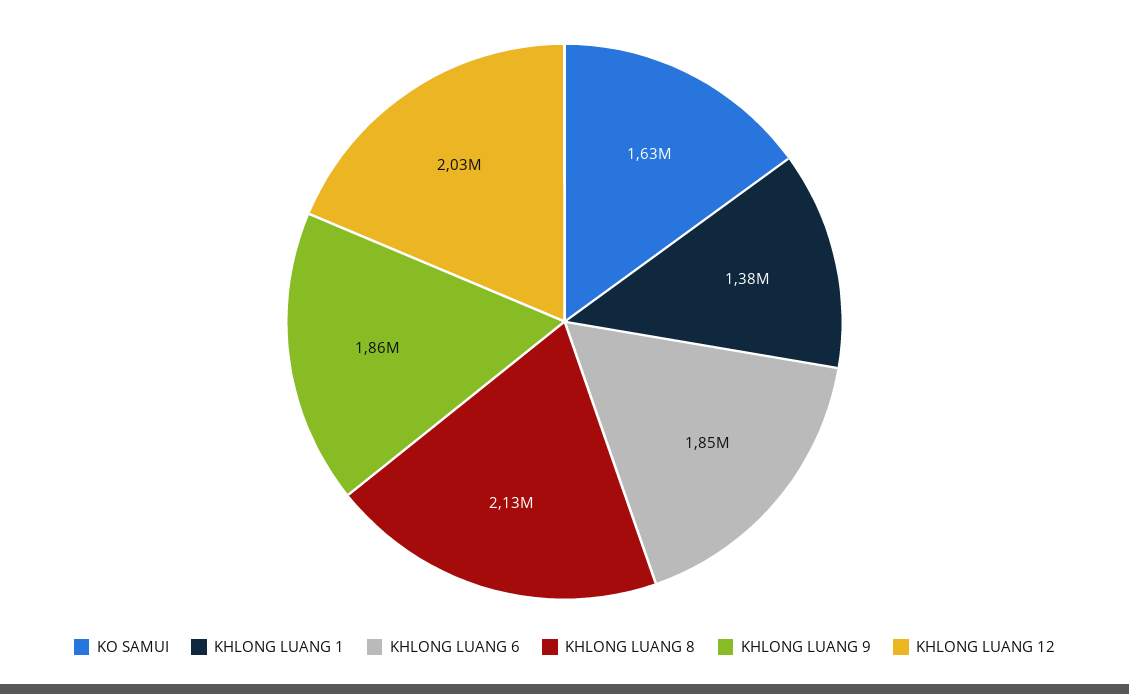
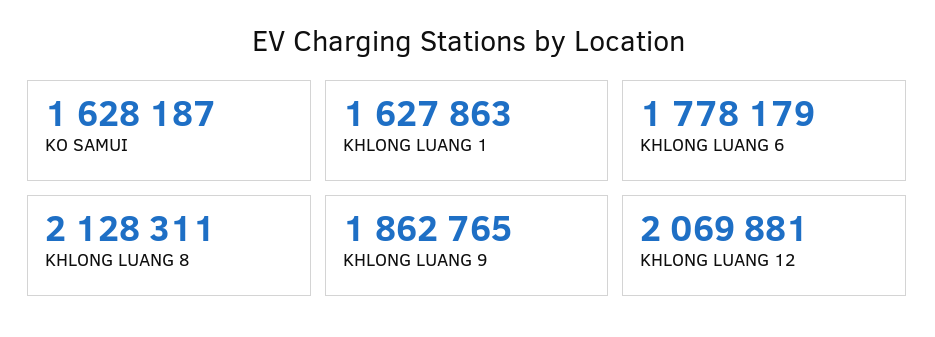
  {
    "KO SAMUI": 1628187,
-   "KHLONG LUANG 1": 1380000,
+   "KHLONG LUANG 1": 1627863,
-   "KHLONG LUANG 6": 1850000,
+   "KHLONG LUANG 6": 1778179,
    "KHLONG LUANG 8": 2128311,
    "KHLONG LUANG 9": 1862765,
-   "KHLONG LUANG 12": 2030000
+   "KHLONG LUANG 12": 2069881
  }

